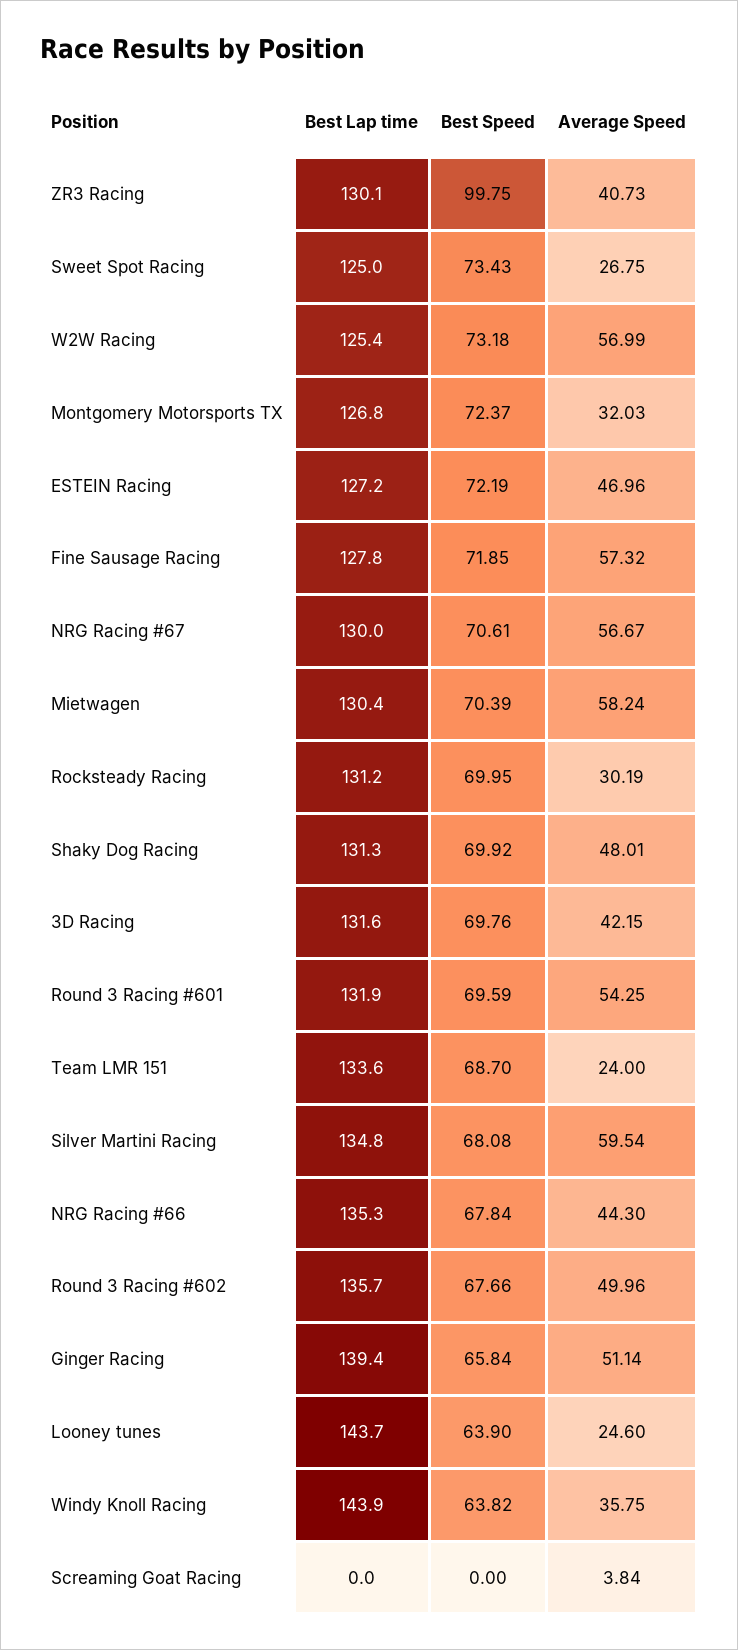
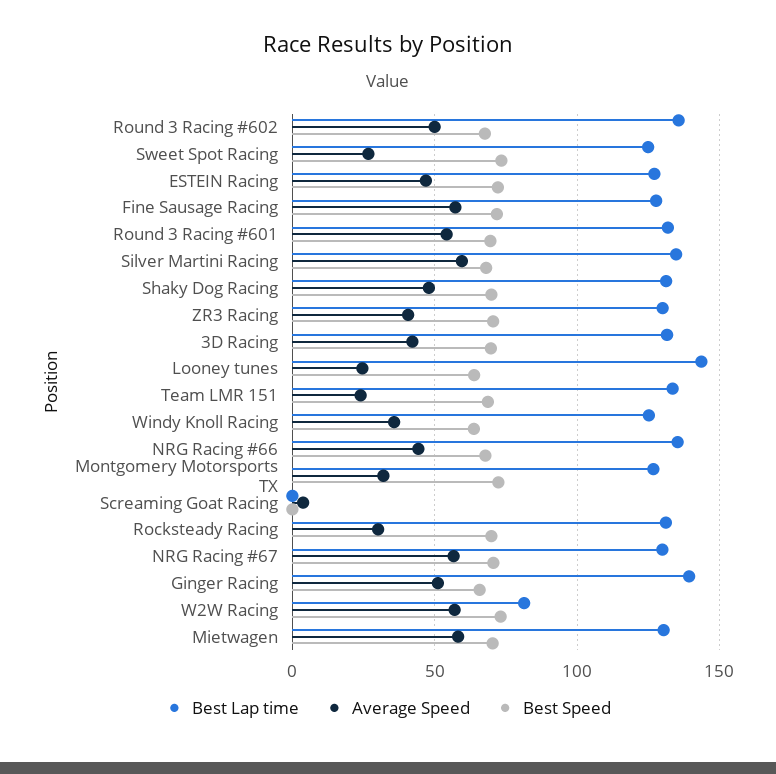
  {
    "Best Lap time": {
      "ZR3 Racing": 130.1,
      "Sweet Spot Racing": 125,
-     "W2W Racing": 125.4,
+     "W2W Racing": 80,
      "Montgomery Motorsports TX": 126.8,
      "ESTEIN Racing": 127.2,
      "Fine Sausage Racing": 127.8,
      "NRG Racing #67": 130,
      "Mietwagen": 130.4,
      "Rocksteady Racing": 131.2,
      "Shaky Dog Racing": 131.3,
      "3D Racing": 131.6,
      "Round 3 Racing #601": 131.9,
      "Team LMR 151": 133.6,
      "Silver Martini Racing": 134.8,
      "NRG Racing #66": 135.3,
      "Round 3 Racing #602": 135.7,
      "Ginger Racing": 139.4,
      "Looney tunes": 143.7,
-     "Windy Knoll Racing": 143.9,
+     "Windy Knoll Racing": 125,
      "Screaming Goat Racing": 0
    },
    "Best Speed": {
-     "ZR3 Racing": 99.75,
+     "ZR3 Racing": 70,
      "Sweet Spot Racing": 73.43,
      "W2W Racing": 73.18,
      "Montgomery Motorsports TX": 72.37,
      "ESTEIN Racing": 72.19,
      "Fine Sausage Racing": 71.85,
      "NRG Racing #67": 70.61,
      "Mietwagen": 70.39,
      "Rocksteady Racing": 69.95,
      "Shaky Dog Racing": 69.92,
      "3D Racing": 69.76,
      "Round 3 Racing #601": 69.59,
      "Team LMR 151": 68.7,
      "Silver Martini Racing": 68.08,
      "NRG Racing #66": 67.84,
      "Round 3 Racing #602": 67.66,
      "Ginger Racing": 65.84,
      "Looney tunes": 63.9,
      "Windy Knoll Racing": 63.82,
      "Screaming Goat Racing": 0
    },
    "Average Speed": {
      "ZR3 Racing": 40.73,
      "Sweet Spot Racing": 26.75,
      "W2W Racing": 56.99,
      "Montgomery Motorsports TX": 32.03,
      "ESTEIN Racing": 46.96,
      "Fine Sausage Racing": 57.32,
      "NRG Racing #67": 56.67,
      "Mietwagen": 58.24,
      "Rocksteady Racing": 30.19,
      "Shaky Dog Racing": 48.01,
      "3D Racing": 42.15,
      "Round 3 Racing #601": 54.25,
      "Team LMR 151": 24,
      "Silver Martini Racing": 59.54,
      "NRG Racing #66": 44.3,
      "Round 3 Racing #602": 49.96,
      "Ginger Racing": 51.14,
      "Looney tunes": 24.6,
      "Windy Knoll Racing": 35.75,
      "Screaming Goat Racing": 3.84
    }
  }

